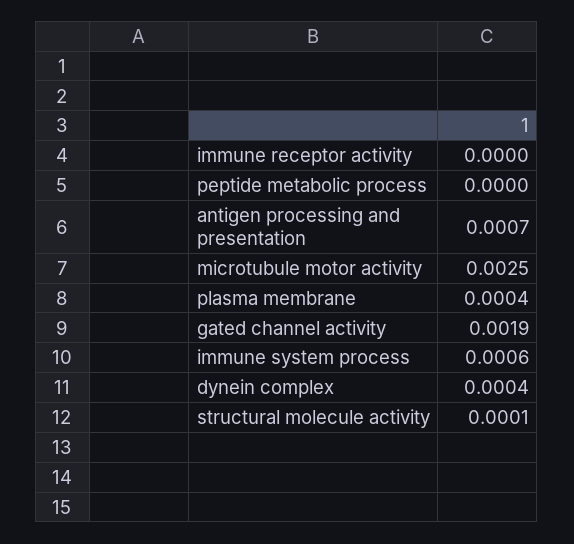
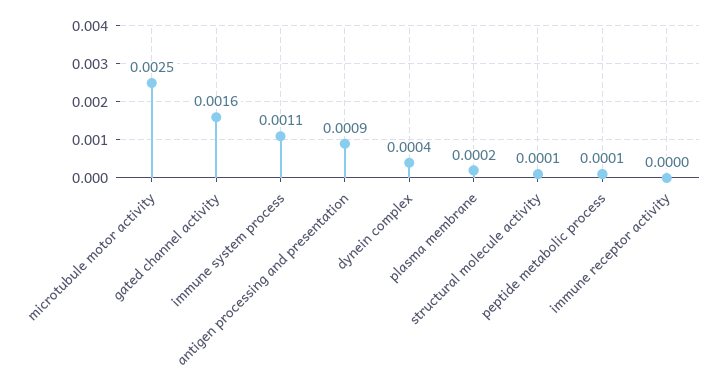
  {
    "immune receptor activity": 0,
-   "peptide metabolic process": 0,
+   "peptide metabolic process": 0.0001,
-   "antigen processing and presentation": 0.0007,
+   "antigen processing and presentation": 0.0009,
    "microtubule motor activity": 0.0025,
-   "plasma membrane": 0.0004,
+   "plasma membrane": 0.0002,
-   "gated channel activity": 0.0019,
+   "gated channel activity": 0.0016,
-   "immune system process": 0.0006,
+   "immune system process": 0.0011,
    "dynein complex": 0.0004,
    "structural molecule activity": 0.0001
  }

